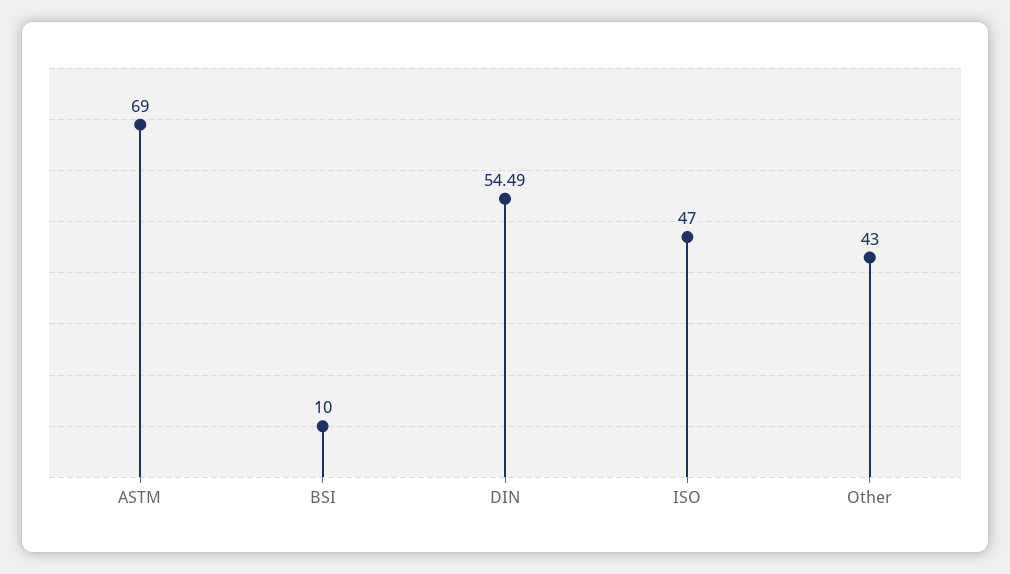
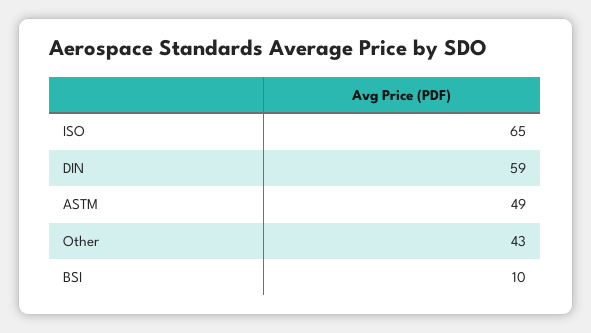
  {
-   "ASTM": 69,
+   "ASTM": 49,
    "BSI": 10,
-   "DIN": 54.49,
+   "DIN": 59,
-   "ISO": 47,
+   "ISO": 65,
    "Other": 43
  }

